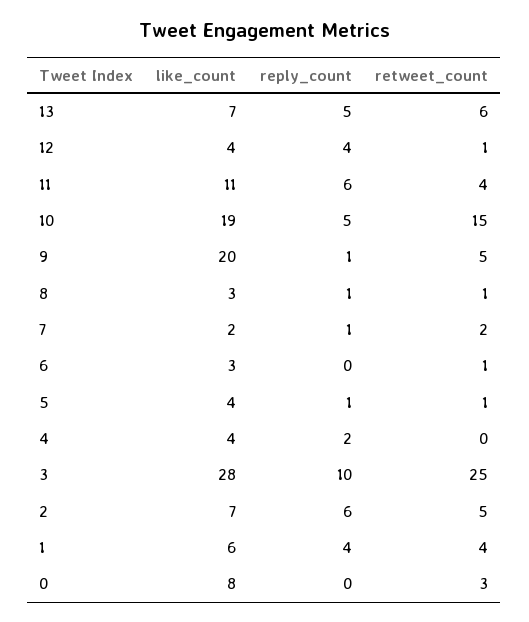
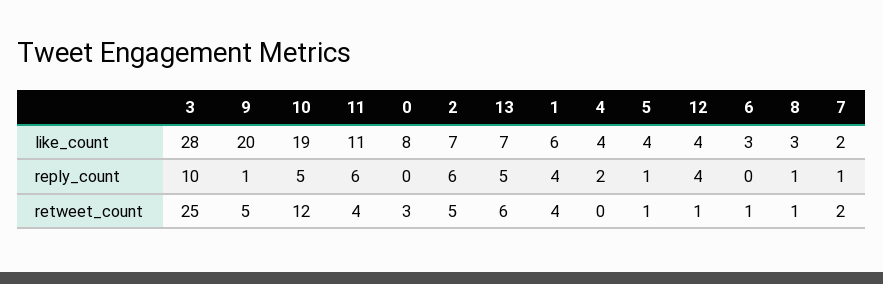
  {
    "like_count": {
      "13": 7,
      "12": 4,
      "11": 11,
      "10": 19,
      "9": 20,
      "8": 3,
      "7": 2,
      "6": 3,
      "5": 4,
      "4": 4,
      "3": 28,
      "2": 7,
      "1": 6,
      "0": 8
    },
    "reply_count": {
      "13": 5,
      "12": 4,
      "11": 6,
      "10": 5,
      "9": 1,
      "8": 1,
      "7": 1,
      "6": 0,
      "5": 1,
      "4": 2,
      "3": 10,
      "2": 6,
      "1": 4,
      "0": 0
    },
    "retweet_count": {
      "13": 6,
      "12": 1,
      "11": 4,
-     "10": 15,
+     "10": 12,
      "9": 5,
      "8": 1,
      "7": 2,
      "6": 1,
      "5": 1,
      "4": 0,
      "3": 25,
      "2": 5,
      "1": 4,
      "0": 3
    }
  }

